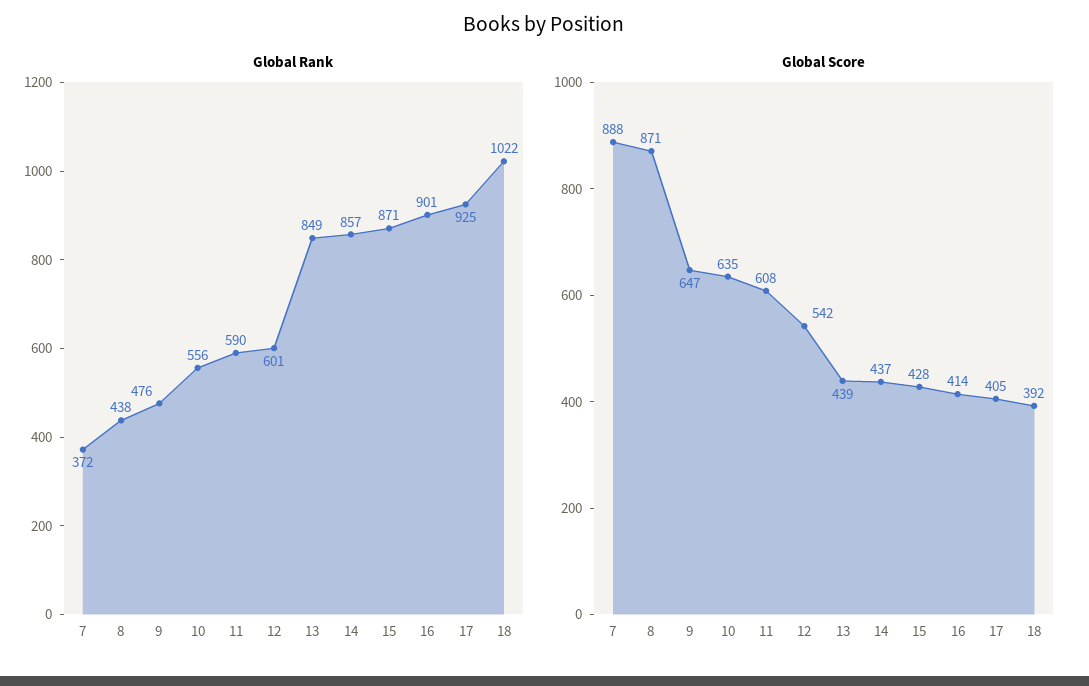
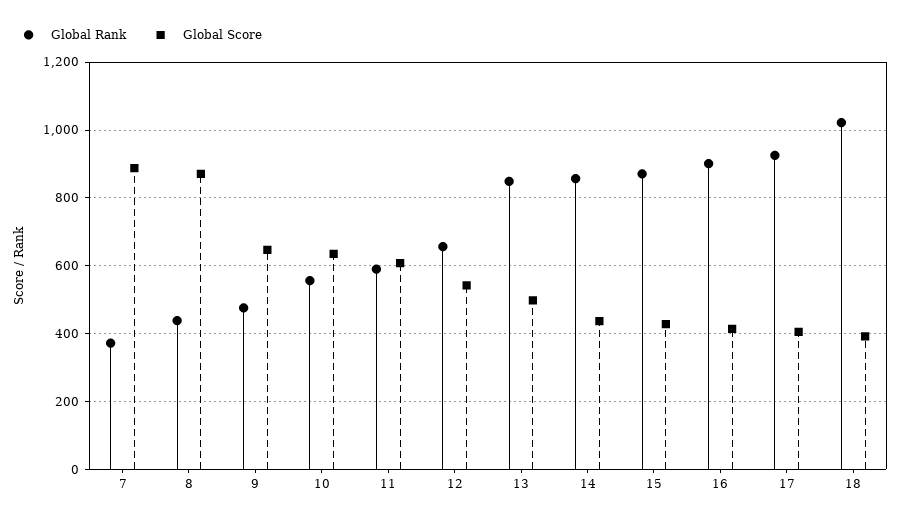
  {
    "Global Rank": {
      "7": 372,
      "8": 438,
      "9": 476,
      "10": 556,
      "11": 590,
-     "12": 601,
+     "12": 660,
      "13": 849,
      "14": 857,
      "15": 871,
      "16": 901,
      "17": 925,
      "18": 1022
    },
    "Global Score": {
      "7": 888,
      "8": 871,
      "9": 647,
      "10": 635,
      "11": 608,
      "12": 542,
-     "13": 439,
+     "13": 500,
      "14": 437,
      "15": 428,
      "16": 414,
      "17": 405,
      "18": 392
    }
  }

